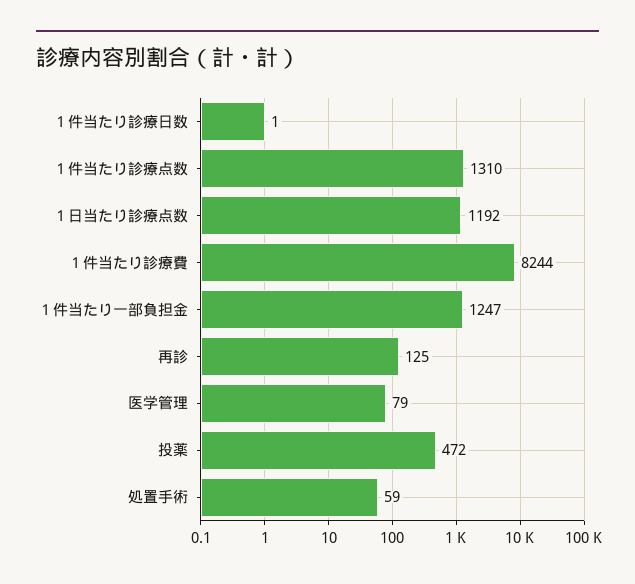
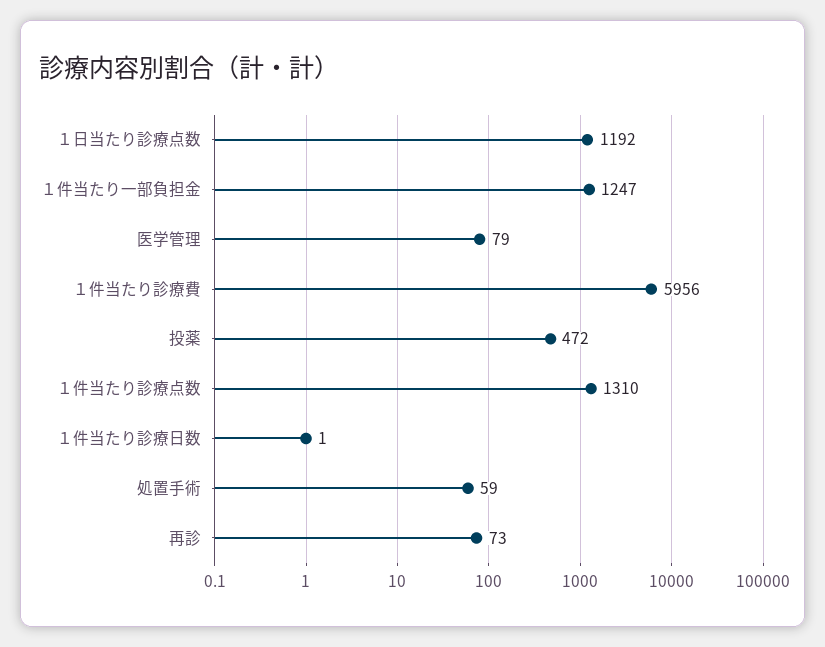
  {
    "１件当たり診療日数": 1,
    "１件当たり診療点数": 1310,
    "１日当たり診療点数": 1192,
-   "１件当たり診療費": 8244,
+   "１件当たり診療費": 5956,
    "１件当たり一部負担金": 1247,
-   "再診": 125,
+   "再診": 73,
    "医学管理": 79,
    "投薬": 472,
    "処置手術": 59
  }

